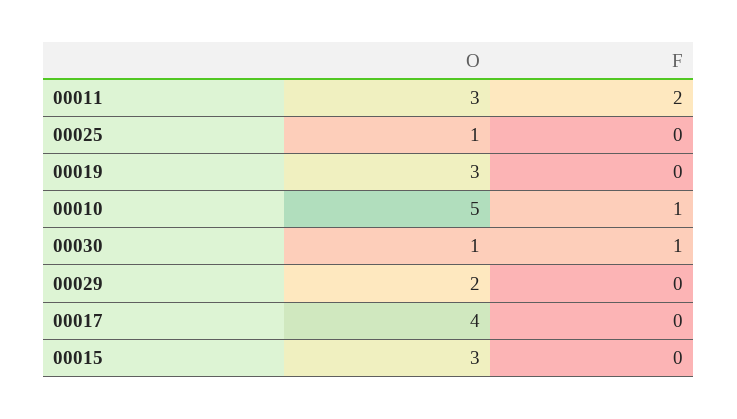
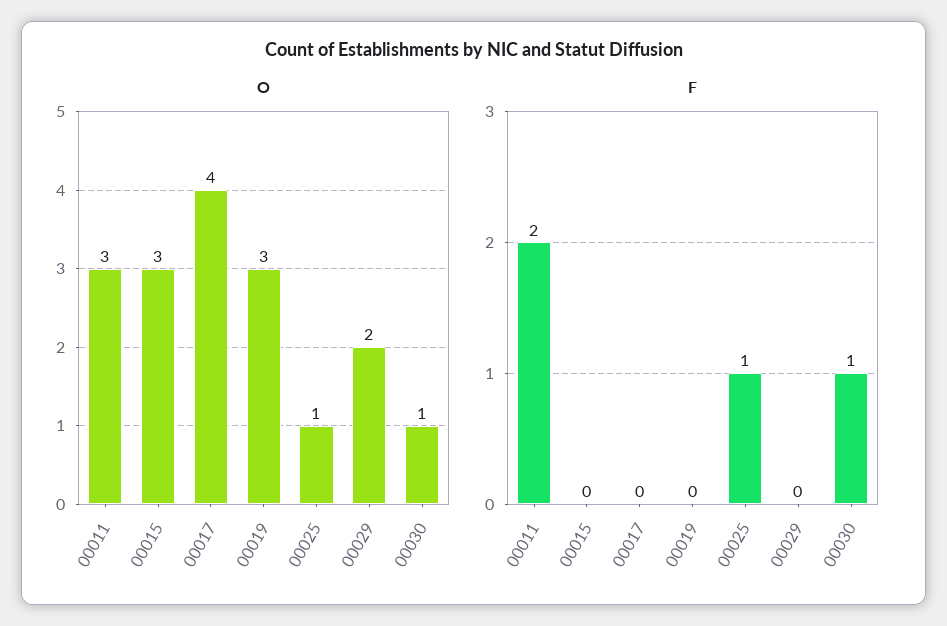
  {
    "O": {
      "00011": 3,
      "00025": 1,
      "00019": 3,
-     "00010": 5,
      "00030": 1,
      "00029": 2,
      "00017": 4,
      "00015": 3
    },
    "F": {
      "00011": 2,
-     "00025": 0,
+     "00025": 1,
      "00019": 0,
-     "00010": 1,
      "00030": 1,
      "00029": 0,
      "00017": 0,
      "00015": 0
    }
  }

